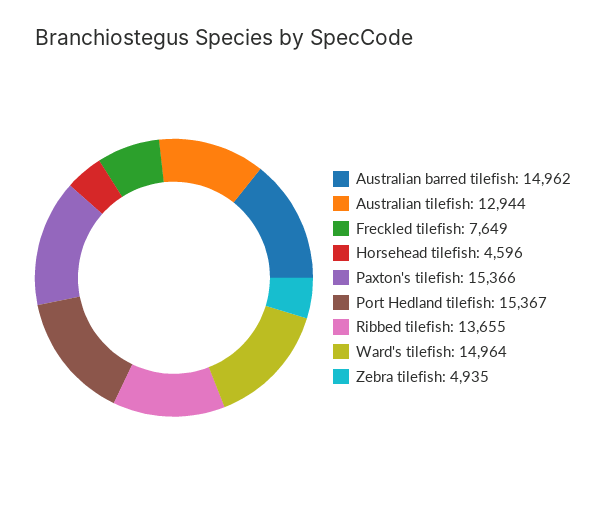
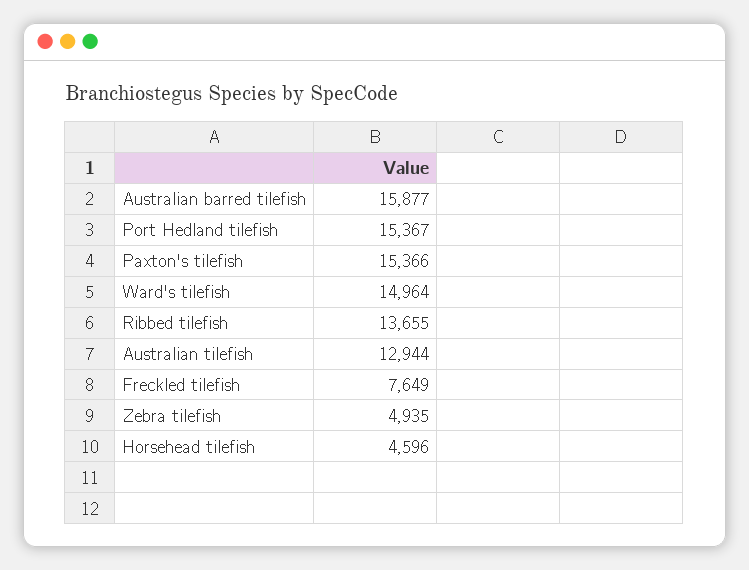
  {
-   "Australian barred tilefish": 14962,
+   "Australian barred tilefish": 15877,
    "Australian tilefish": 12944,
    "Freckled tilefish": 7649,
    "Horsehead tilefish": 4596,
    "Paxton's tilefish": 15366,
    "Port Hedland tilefish": 15367,
    "Ribbed tilefish": 13655,
    "Ward's tilefish": 14964,
    "Zebra tilefish": 4935
  }

